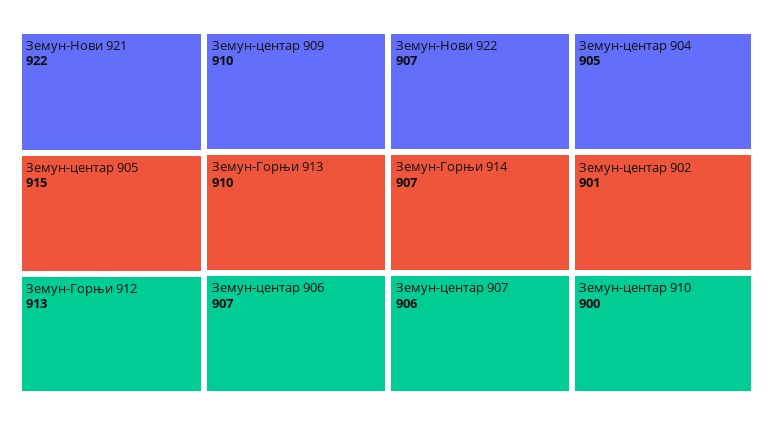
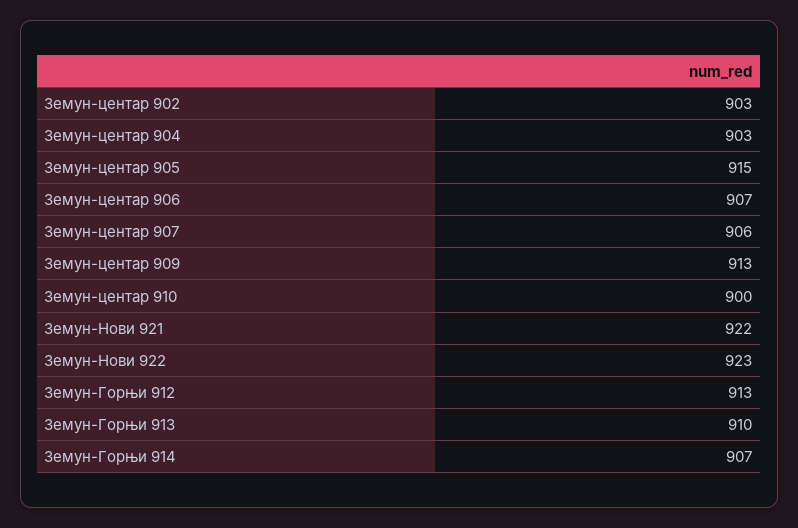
  {
    "Земун-Нови 921": 922,
    "Земун-центар 905": 915,
    "Земун-Горњи 912": 913,
-   "Земун-центар 909": 910,
+   "Земун-центар 909": 913,
    "Земун-Горњи 913": 910,
    "Земун-центар 906": 907,
-   "Земун-Нови 922": 907,
+   "Земун-Нови 922": 923,
    "Земун-Горњи 914": 907,
    "Земун-центар 907": 906,
-   "Земун-центар 904": 905,
+   "Земун-центар 904": 903,
-   "Земун-центар 902": 901,
+   "Земун-центар 902": 903,
    "Земун-центар 910": 900
  }

